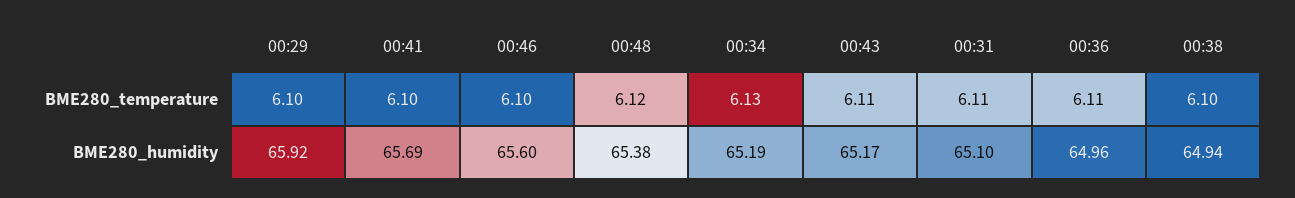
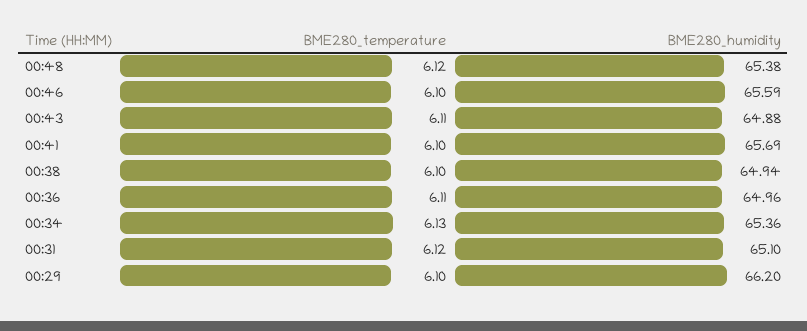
  {
    "00:29": {
      "BME280_temperature": 6.1,
-     "BME280_humidity": 65.92
+     "BME280_humidity": 66.2
    },
    "00:41": {
      "BME280_temperature": 6.1,
      "BME280_humidity": 65.69
    },
    "00:46": {
      "BME280_temperature": 6.1,
-     "BME280_humidity": 65.6
+     "BME280_humidity": 65.59
    },
    "00:48": {
      "BME280_temperature": 6.12,
      "BME280_humidity": 65.38
    },
    "00:34": {
      "BME280_temperature": 6.13,
-     "BME280_humidity": 65.19
+     "BME280_humidity": 65.36
    },
    "00:43": {
      "BME280_temperature": 6.11,
-     "BME280_humidity": 65.17
+     "BME280_humidity": 64.88
    },
    "00:31": {
-     "BME280_temperature": 6.11,
+     "BME280_temperature": 6.12,
      "BME280_humidity": 65.1
    },
    "00:36": {
      "BME280_temperature": 6.11,
      "BME280_humidity": 64.96
    },
    "00:38": {
      "BME280_temperature": 6.1,
      "BME280_humidity": 64.94
    }
  }

